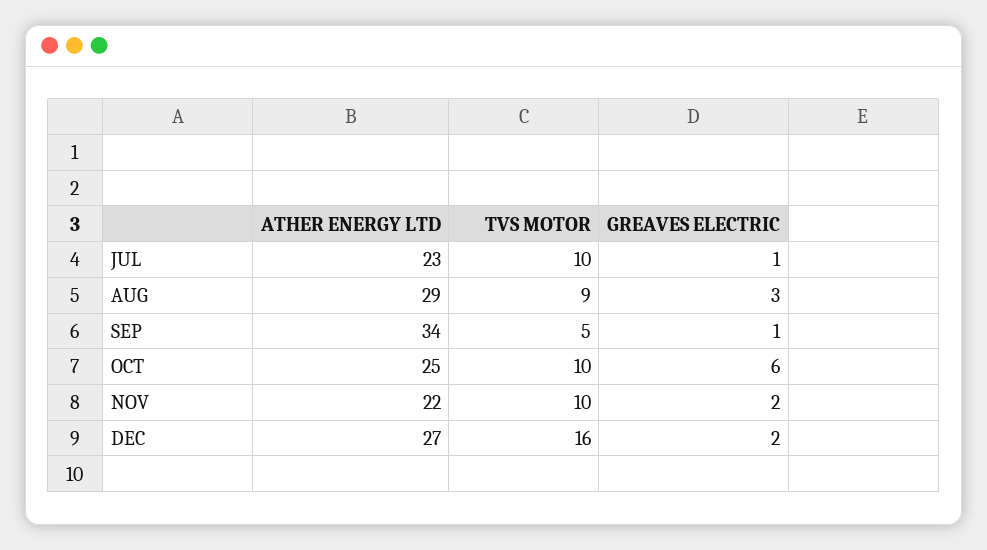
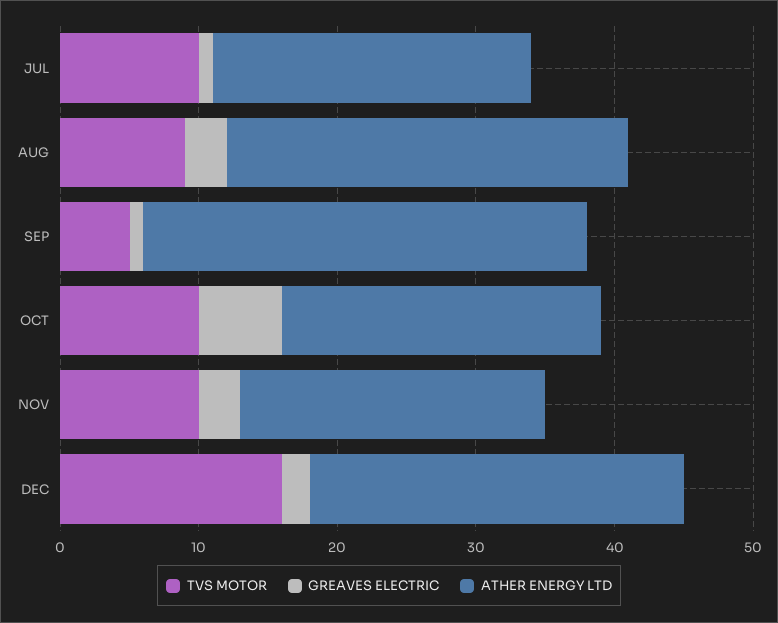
  {
    "ATHER ENERGY LTD": {
      "JUL": 23,
      "AUG": 29,
-     "SEP": 34,
+     "SEP": 32,
-     "OCT": 25,
+     "OCT": 23,
      "NOV": 22,
      "DEC": 27
    },
    "TVS MOTOR": {
      "JUL": 10,
      "AUG": 9,
      "SEP": 5,
      "OCT": 10,
      "NOV": 10,
      "DEC": 16
    },
    "GREAVES ELECTRIC": {
      "JUL": 1,
      "AUG": 3,
      "SEP": 1,
      "OCT": 6,
-     "NOV": 2,
+     "NOV": 3,
      "DEC": 2
    }
  }

